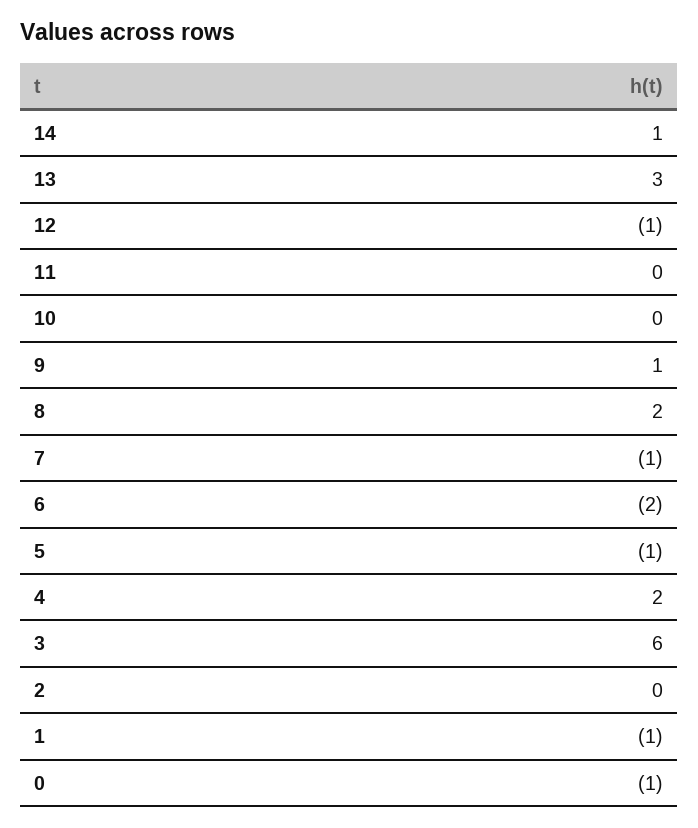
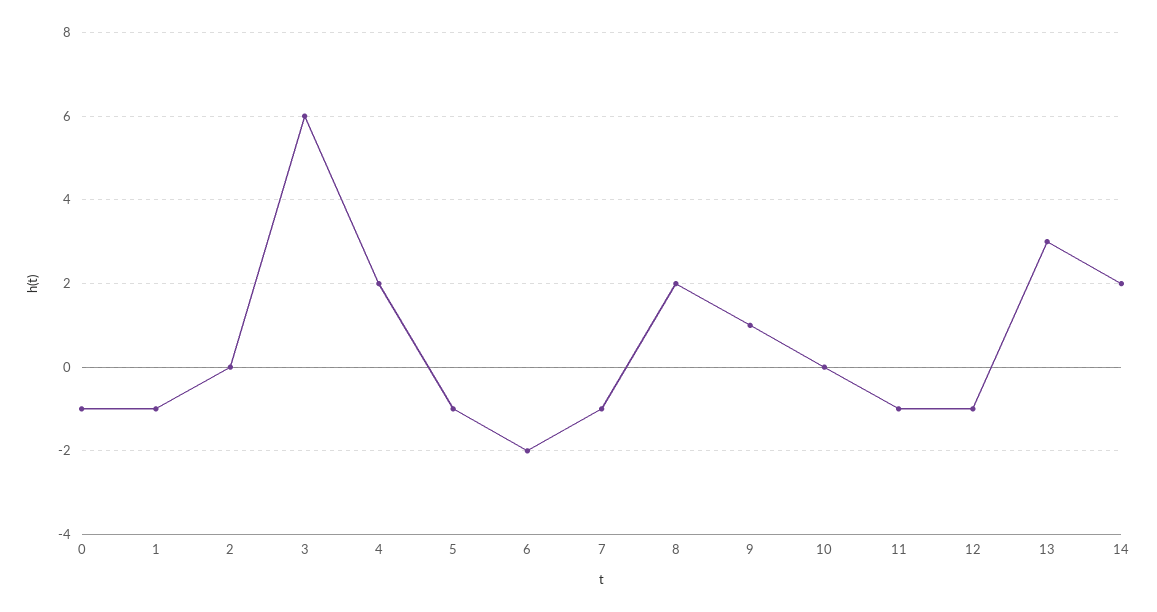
  {
-   "14": 1,
+   "14": 2,
    "13": 3,
    "12": -1,
-   "11": 0,
+   "11": -1,
    "10": 0,
    "9": 1,
    "8": 2,
    "7": -1,
    "6": -2,
    "5": -1,
    "4": 2,
    "3": 6,
    "2": 0,
    "1": -1,
    "0": -1
  }

